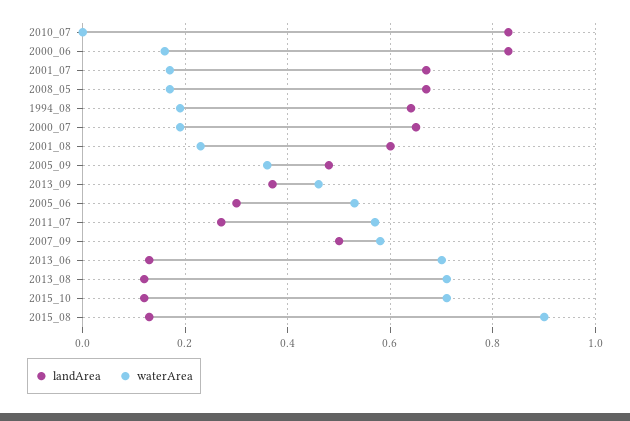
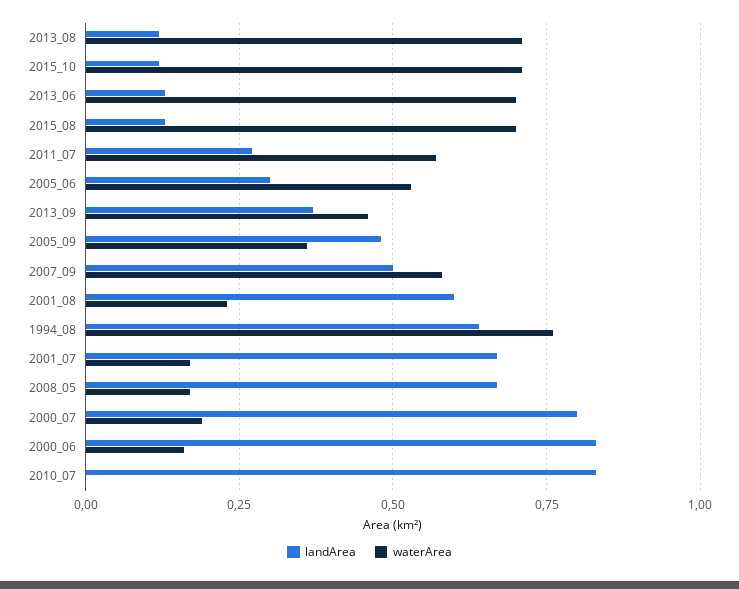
  {
    "landArea": {
      "2010_07": 0.85,
      "2000_06": 0.85,
      "2001_07": 0.65,
      "2008_05": 0.65,
      "1994_08": 0.65,
-     "2000_07": 0.65,
+     "2000_07": 0.8,
      "2001_08": 0.6,
      "2005_09": 0.5,
      "2013_09": 0.35,
      "2005_06": 0.3,
      "2011_07": 0.25,
      "2007_09": 0.5,
      "2013_06": 0.15,
      "2013_08": 0.1,
      "2015_10": 0.1,
      "2015_08": 0.15
    },
    "waterArea": {
      "2010_07": 0,
      "2000_06": 0.15,
      "2001_07": 0.15,
      "2008_05": 0.15,
-     "1994_08": 0.2,
+     "1994_08": 0.75,
      "2000_07": 0.2,
      "2001_08": 0.25,
      "2005_09": 0.35,
      "2013_09": 0.45,
      "2005_06": 0.55,
      "2011_07": 0.55,
      "2007_09": 0.6,
      "2013_06": 0.7,
      "2013_08": 0.7,
      "2015_10": 0.7,
-     "2015_08": 0.9
+     "2015_08": 0.7
    }
  }

